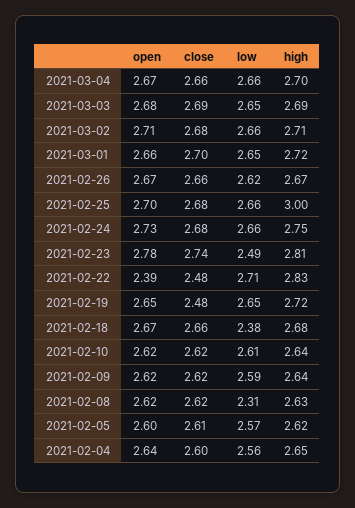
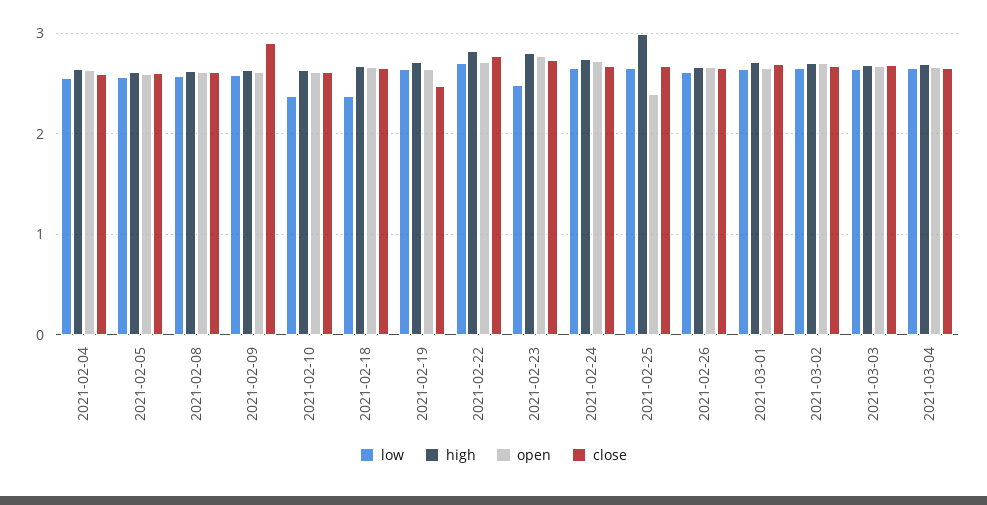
  {
    "open": {
      "2021-03-04": 2.67,
      "2021-03-03": 2.68,
      "2021-03-02": 2.71,
      "2021-03-01": 2.66,
      "2021-02-26": 2.67,
-     "2021-02-25": 2.7,
+     "2021-02-25": 2.4,
      "2021-02-24": 2.73,
      "2021-02-23": 2.78,
-     "2021-02-22": 2.39,
+     "2021-02-22": 2.7,
      "2021-02-19": 2.65,
      "2021-02-18": 2.67,
      "2021-02-10": 2.62,
      "2021-02-09": 2.62,
      "2021-02-08": 2.62,
      "2021-02-05": 2.6,
      "2021-02-04": 2.64
    },
    "close": {
      "2021-03-04": 2.66,
      "2021-03-03": 2.69,
      "2021-03-02": 2.68,
      "2021-03-01": 2.7,
      "2021-02-26": 2.66,
      "2021-02-25": 2.68,
      "2021-02-24": 2.68,
      "2021-02-23": 2.74,
-     "2021-02-22": 2.48,
+     "2021-02-22": 2.8,
      "2021-02-19": 2.48,
      "2021-02-18": 2.66,
      "2021-02-10": 2.62,
-     "2021-02-09": 2.62,
+     "2021-02-09": 2.9,
      "2021-02-08": 2.62,
      "2021-02-05": 2.61,
      "2021-02-04": 2.6
    },
    "low": {
      "2021-03-04": 2.66,
      "2021-03-03": 2.65,
      "2021-03-02": 2.66,
      "2021-03-01": 2.65,
      "2021-02-26": 2.62,
      "2021-02-25": 2.66,
      "2021-02-24": 2.66,
      "2021-02-23": 2.49,
      "2021-02-22": 2.71,
      "2021-02-19": 2.65,
      "2021-02-18": 2.38,
-     "2021-02-10": 2.61,
+     "2021-02-10": 2.4,
      "2021-02-09": 2.59,
-     "2021-02-08": 2.31,
+     "2021-02-08": 2.6,
      "2021-02-05": 2.57,
      "2021-02-04": 2.56
    },
    "high": {
      "2021-03-04": 2.7,
      "2021-03-03": 2.69,
      "2021-03-02": 2.71,
      "2021-03-01": 2.72,
      "2021-02-26": 2.67,
      "2021-02-25": 3,
      "2021-02-24": 2.75,
      "2021-02-23": 2.81,
      "2021-02-22": 2.83,
      "2021-02-19": 2.72,
      "2021-02-18": 2.68,
      "2021-02-10": 2.64,
      "2021-02-09": 2.64,
      "2021-02-08": 2.63,
      "2021-02-05": 2.62,
      "2021-02-04": 2.65
    }
  }

